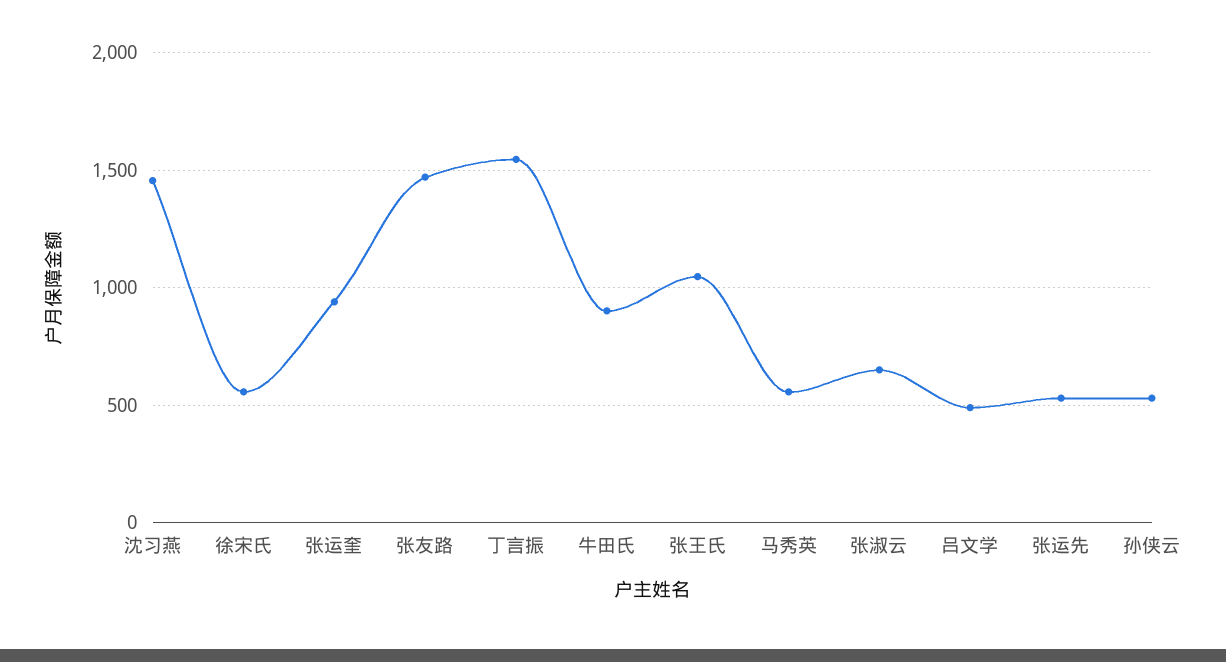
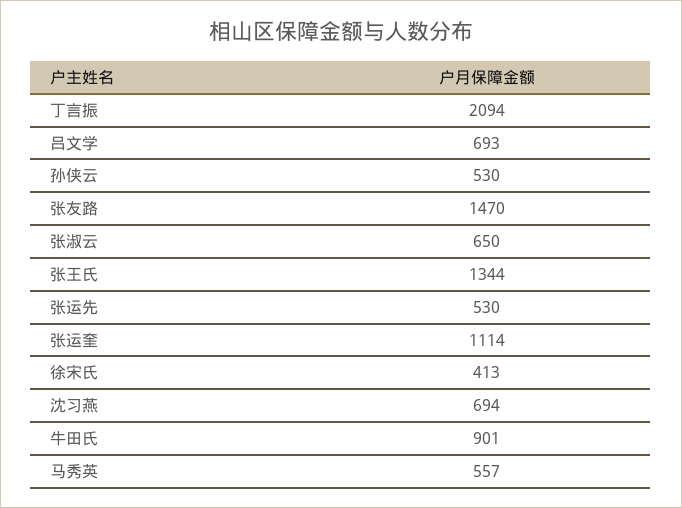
  {
-   "沈习燕": 1450,
+   "沈习燕": 694,
-   "徐宋氏": 550,
+   "徐宋氏": 413,
-   "张运奎": 950,
+   "张运奎": 1114,
    "张友路": 1470,
-   "丁言振": 1550,
+   "丁言振": 2094,
    "牛田氏": 901,
-   "张王氏": 1050,
+   "张王氏": 1344,
    "马秀英": 557,
    "张淑云": 650,
-   "吕文学": 500,
+   "吕文学": 693,
    "张运先": 530,
    "孙侠云": 530
  }

